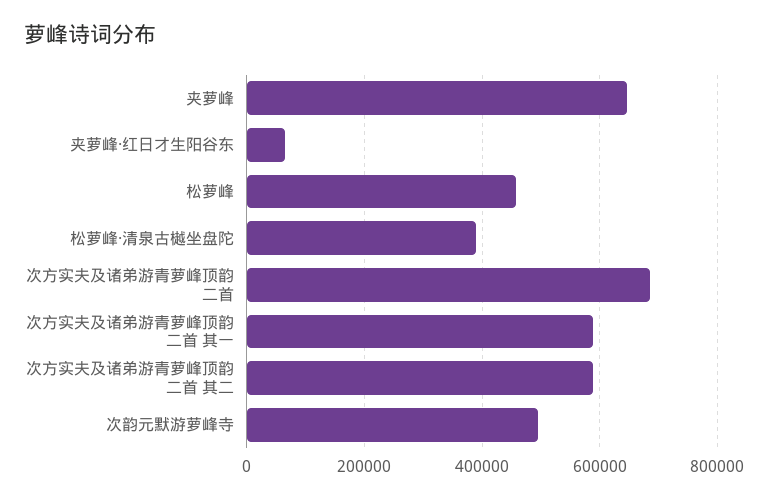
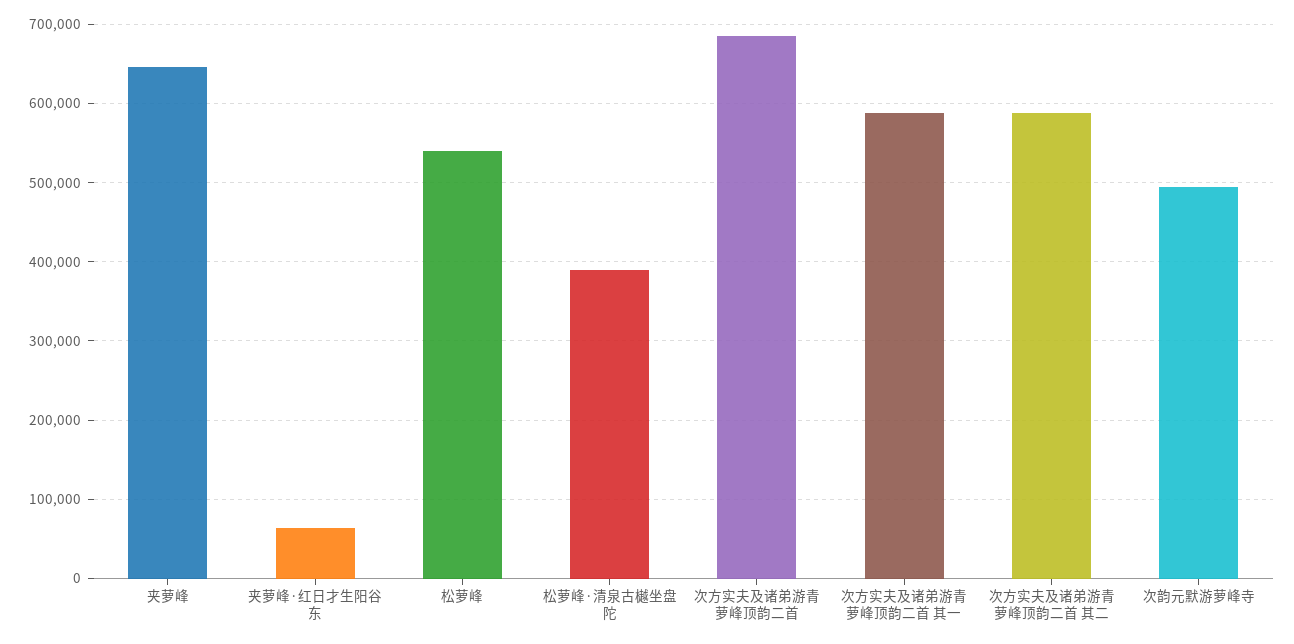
  {
    "夹萝峰": 650000,
    "夹萝峰·红日才生阳谷东": 60000,
-   "松萝峰": 460000,
+   "松萝峰": 540000,
    "松萝峰·清泉古樾坐盘陀": 390000,
    "次方实夫及诸弟游青萝峰顶韵二首": 690000,
    "次方实夫及诸弟游青萝峰顶韵二首 其一": 590000,
    "次方实夫及诸弟游青萝峰顶韵二首 其二": 590000,
    "次韵元默游萝峰寺": 490000
  }

